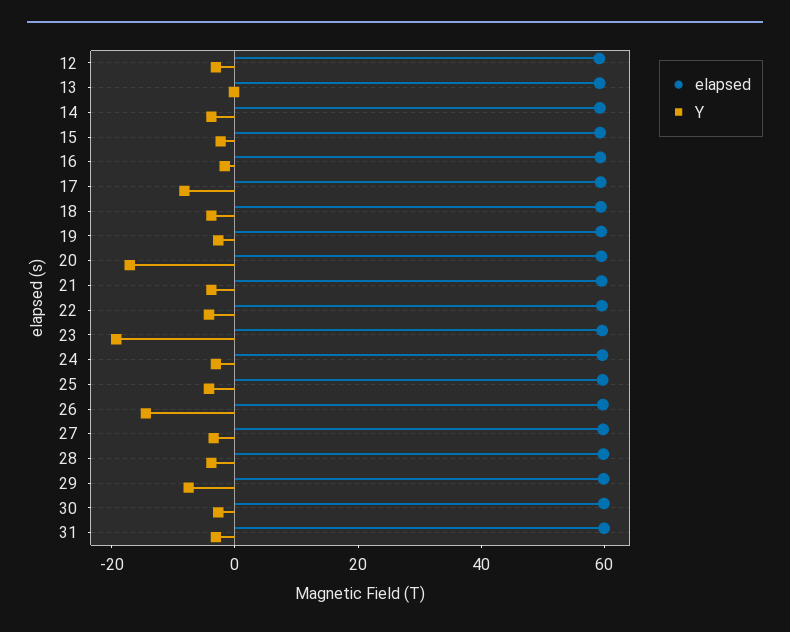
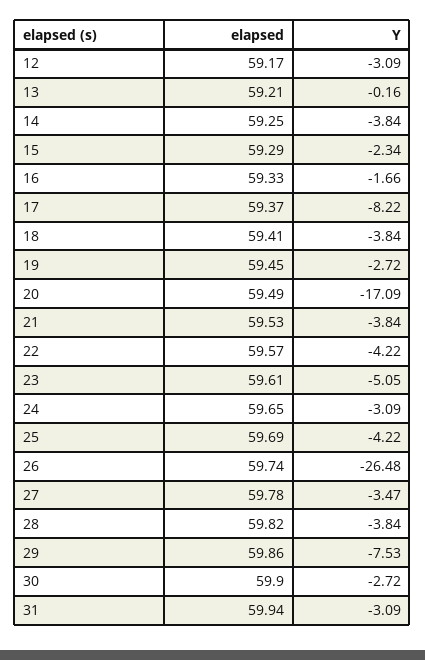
  {
    "elapsed": {
      "12": 59.17,
      "13": 59.21,
      "14": 59.25,
      "15": 59.29,
      "16": 59.33,
      "17": 59.37,
      "18": 59.41,
      "19": 59.45,
      "20": 59.49,
      "21": 59.53,
      "22": 59.57,
      "23": 59.61,
      "24": 59.65,
      "25": 59.69,
      "26": 59.74,
      "27": 59.78,
      "28": 59.82,
      "29": 59.86,
      "30": 59.9,
      "31": 59.94
    },
    "Y": {
      "12": -3.09,
      "13": -0.16,
      "14": -3.84,
      "15": -2.34,
      "16": -1.66,
      "17": -8.22,
      "18": -3.84,
      "19": -2.72,
      "20": -17.09,
      "21": -3.84,
      "22": -4.22,
-     "23": -20,
+     "23": -5.05,
      "24": -3.09,
      "25": -4.22,
-     "26": -15,
+     "26": -26.48,
      "27": -3.47,
      "28": -3.84,
      "29": -7.53,
      "30": -2.72,
      "31": -3.09
    }
  }

